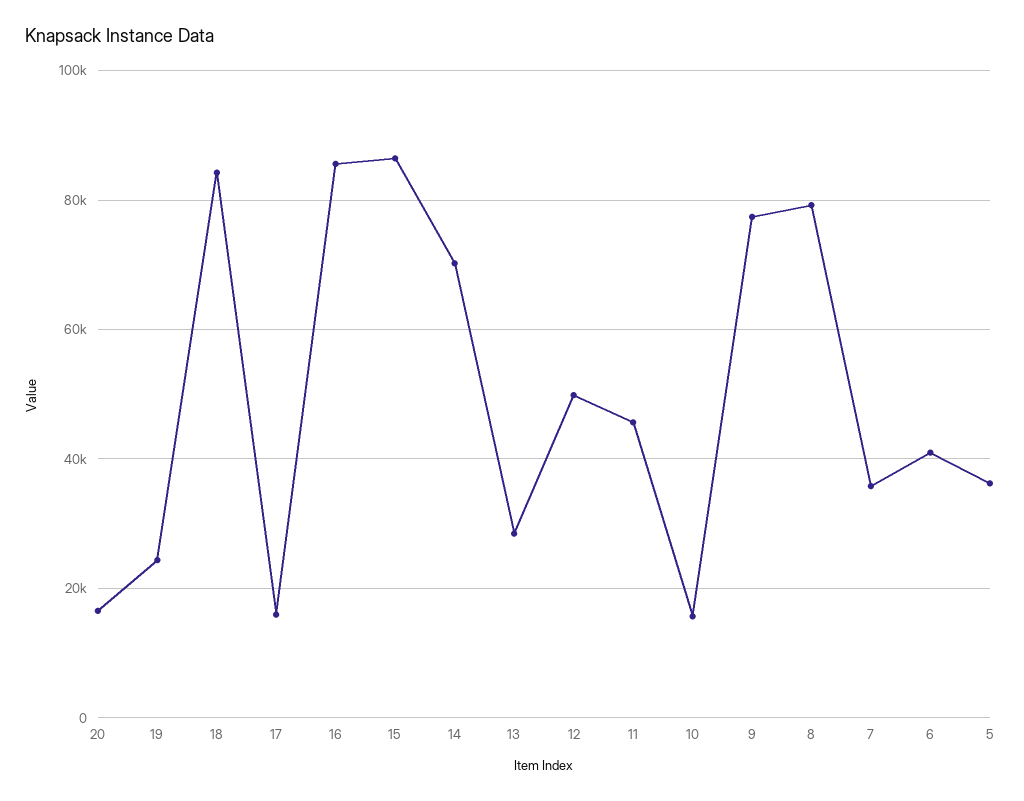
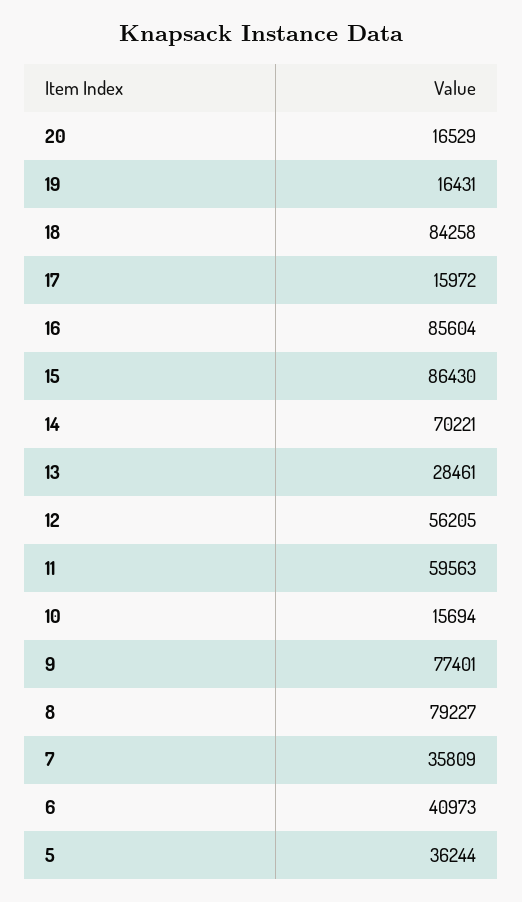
  {
    "20": 16529,
-   "19": 24000,
+   "19": 16431,
    "18": 84258,
    "17": 15972,
    "16": 85604,
    "15": 86430,
    "14": 70221,
    "13": 28461,
-   "12": 50000,
+   "12": 56205,
-   "11": 46000,
+   "11": 59563,
    "10": 15694,
    "9": 77401,
    "8": 79227,
    "7": 35809,
    "6": 40973,
    "5": 36244
  }

